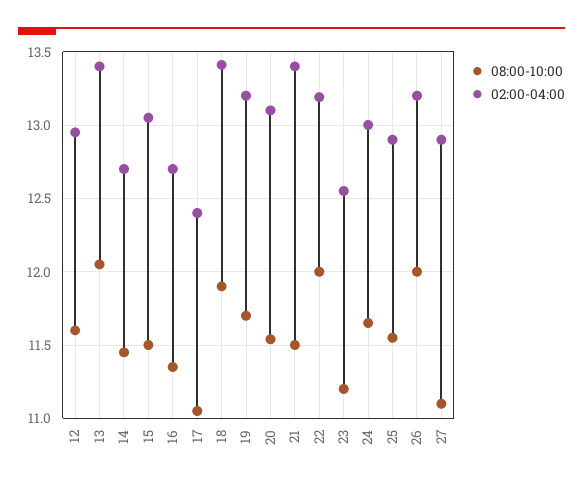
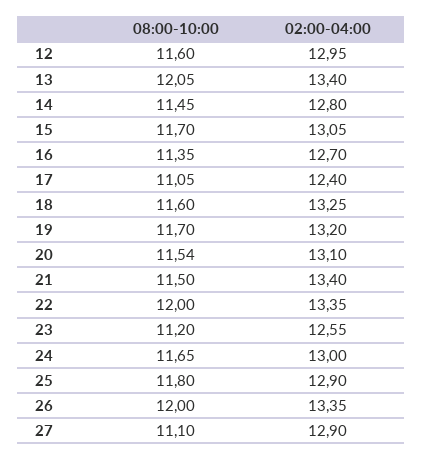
  {
    "08:00-10:00": {
      "12": 11.6,
      "13": 12.05,
      "14": 11.45,
-     "15": 11.5,
+     "15": 11.7,
      "16": 11.35,
      "17": 11.05,
-     "18": 11.9,
+     "18": 11.6,
      "19": 11.7,
      "20": 11.54,
      "21": 11.5,
      "22": 12,
      "23": 11.2,
      "24": 11.65,
-     "25": 11.55,
+     "25": 11.8,
      "26": 12,
      "27": 11.1
    },
    "02:00-04:00": {
      "12": 12.95,
      "13": 13.4,
-     "14": 12.7,
+     "14": 12.8,
      "15": 13.05,
      "16": 12.7,
      "17": 12.4,
-     "18": 13.4,
+     "18": 13.25,
      "19": 13.2,
      "20": 13.1,
      "21": 13.4,
-     "22": 13.2,
+     "22": 13.35,
      "23": 12.55,
      "24": 13,
      "25": 12.9,
-     "26": 13.2,
+     "26": 13.35,
      "27": 12.9
    }
  }

